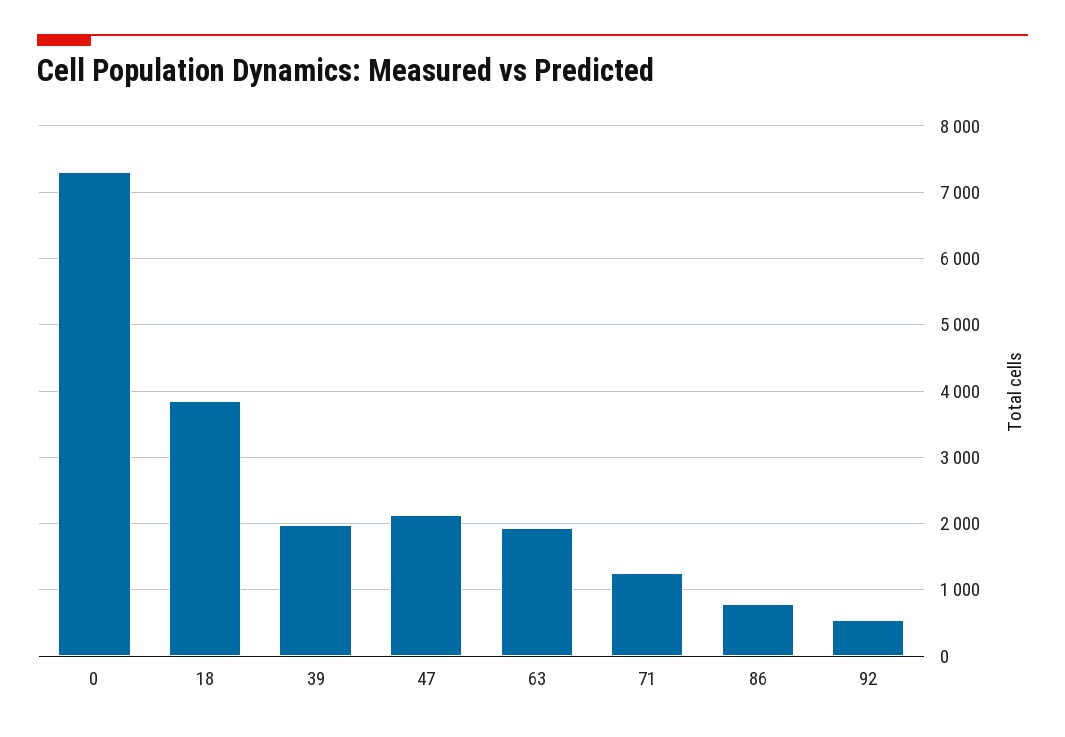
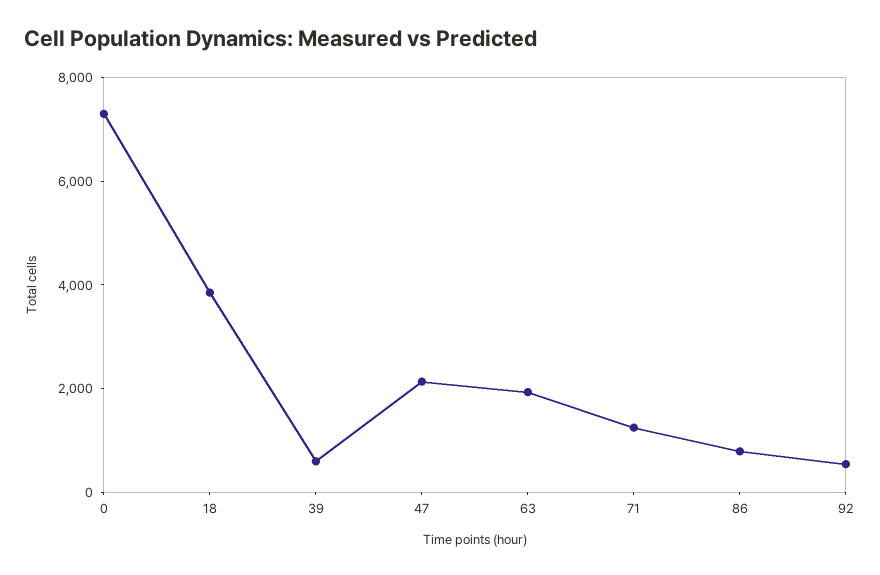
  {
    "0": 7300,
    "18": 3900,
-   "39": 2000,
+   "39": 500,
    "47": 2100,
    "63": 1900,
    "71": 1200,
    "86": 800,
    "92": 500
  }

